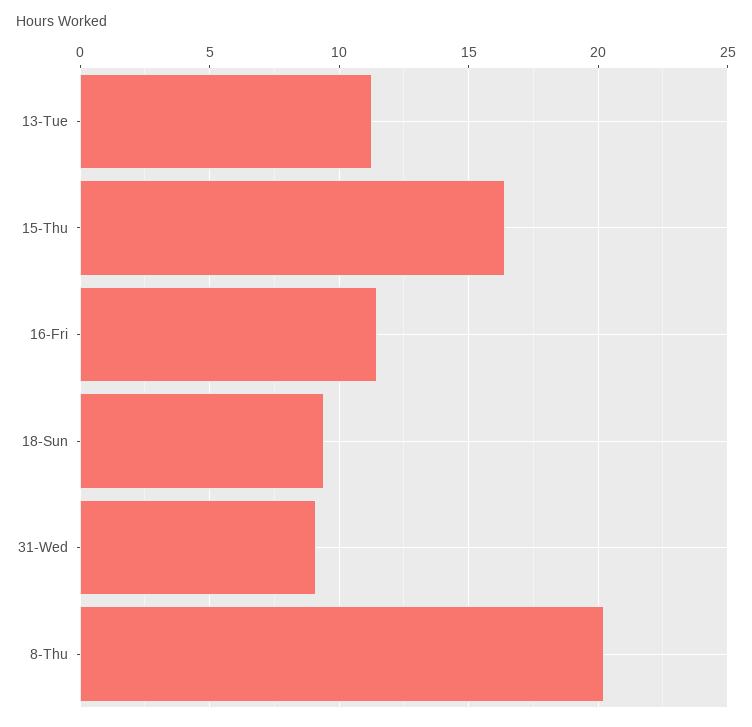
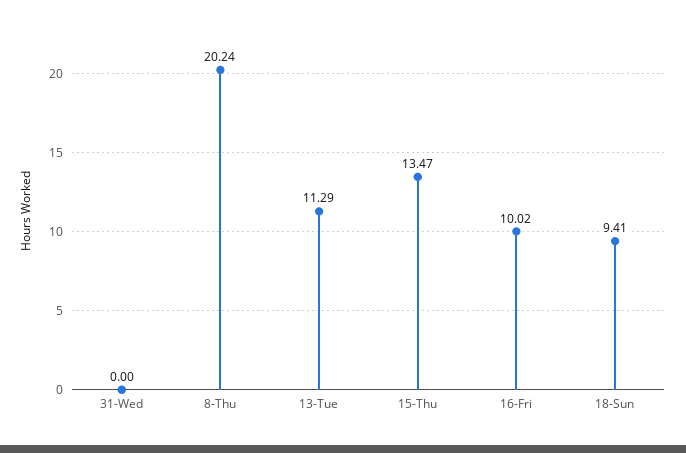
  {
    "13-Tue": 11.29,
-   "15-Thu": 16.5,
+   "15-Thu": 13.47,
-   "16-Fri": 11.5,
+   "16-Fri": 10.02,
    "18-Sun": 9.41,
-   "31-Wed": 9,
+   "31-Wed": 0,
    "8-Thu": 20.24
  }

